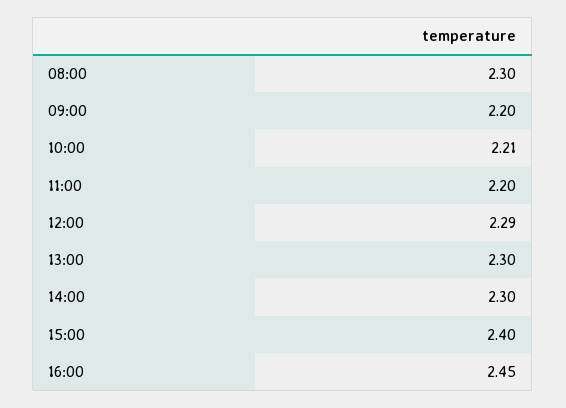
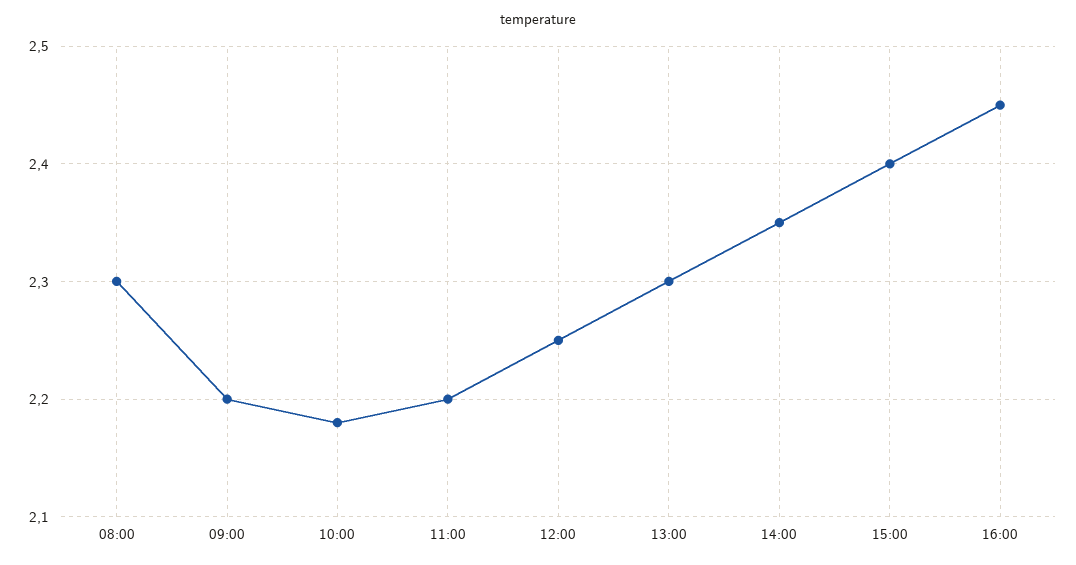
  {
    "08:00": 2.3,
    "09:00": 2.2,
-   "10:00": 2.21,
+   "10:00": 2.18,
    "11:00": 2.2,
-   "12:00": 2.29,
+   "12:00": 2.25,
    "13:00": 2.3,
-   "14:00": 2.3,
+   "14:00": 2.35,
    "15:00": 2.4,
    "16:00": 2.45
  }

